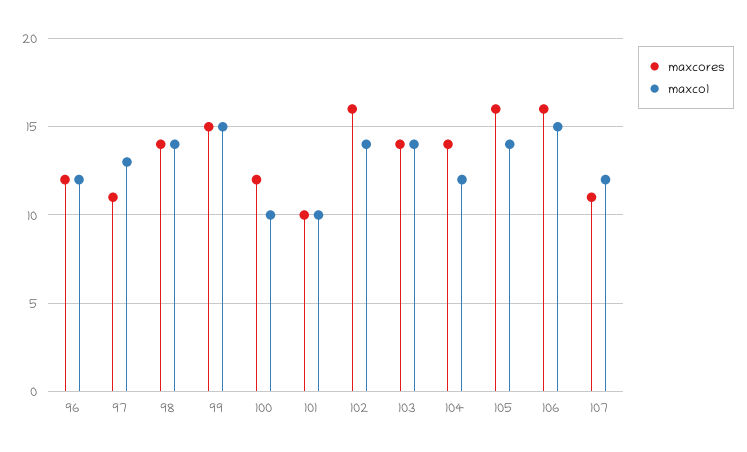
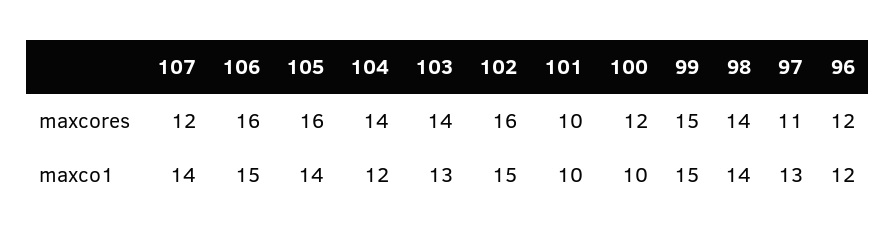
  {
    "maxcores": {
      "96": 12,
      "97": 11,
      "98": 14,
      "99": 15,
      "100": 12,
      "101": 10,
      "102": 16,
      "103": 14,
      "104": 14,
      "105": 16,
      "106": 16,
-     "107": 11
+     "107": 12
    },
    "maxco1": {
      "96": 12,
      "97": 13,
      "98": 14,
      "99": 15,
      "100": 10,
      "101": 10,
-     "102": 14,
+     "102": 15,
-     "103": 14,
+     "103": 13,
      "104": 12,
      "105": 14,
      "106": 15,
-     "107": 12
+     "107": 14
    }
  }

